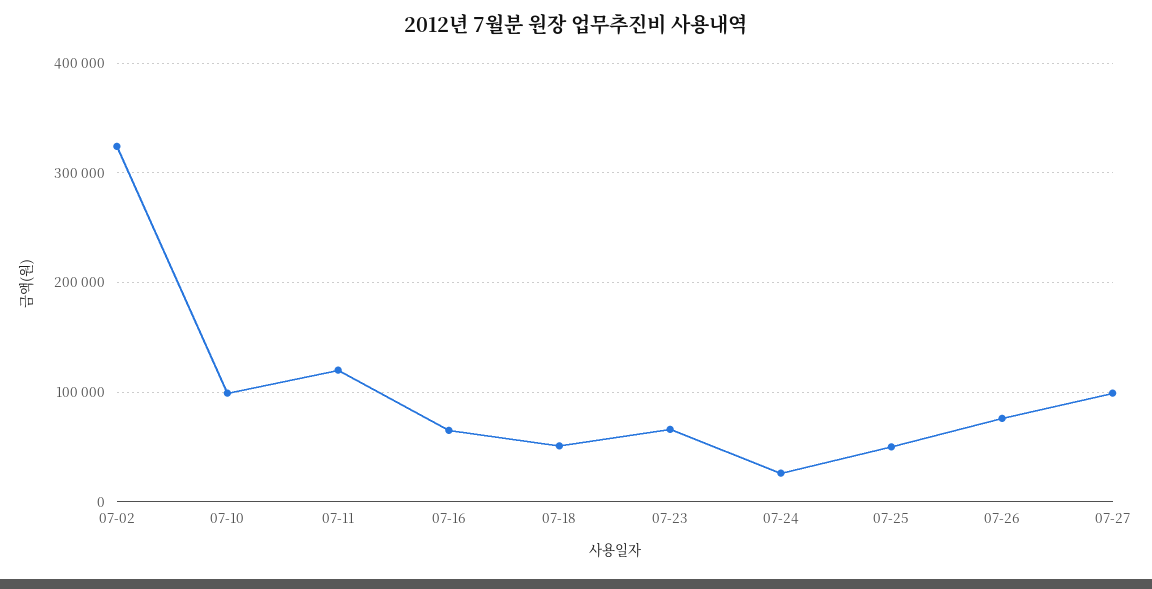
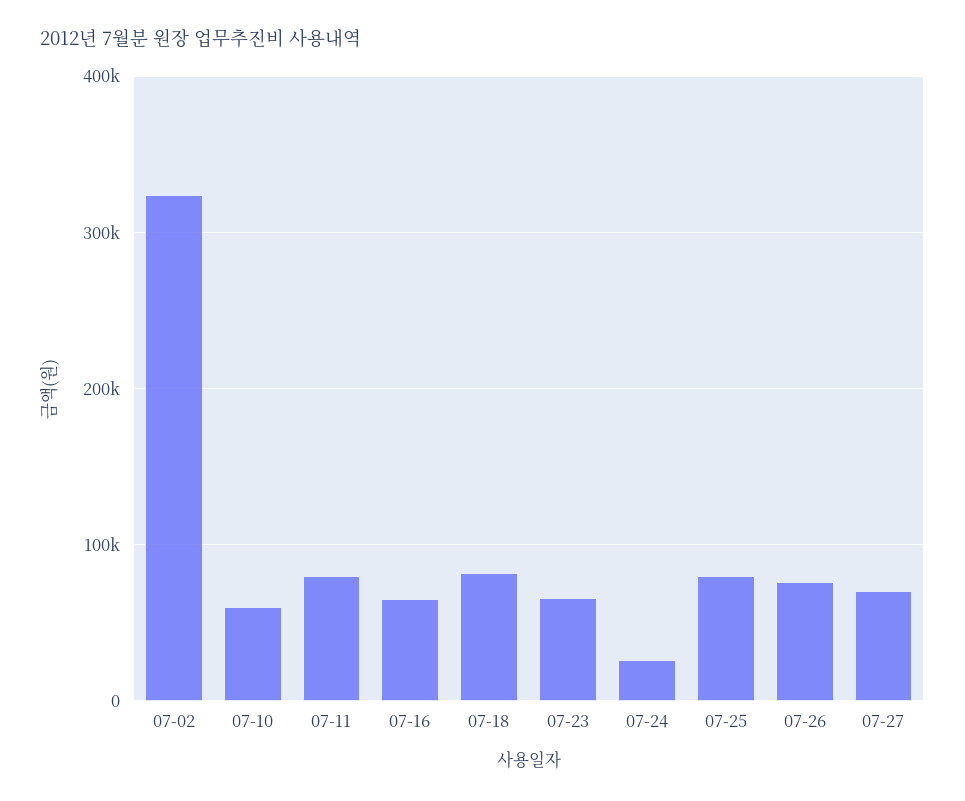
  {
    "07-02": 320000,
-   "07-10": 100000,
+   "07-10": 60000,
-   "07-11": 120000,
+   "07-11": 80000,
    "07-16": 70000,
-   "07-18": 50000,
+   "07-18": 80000,
    "07-23": 70000,
    "07-24": 30000,
-   "07-25": 50000,
+   "07-25": 80000,
    "07-26": 80000,
-   "07-27": 100000
+   "07-27": 70000
  }

